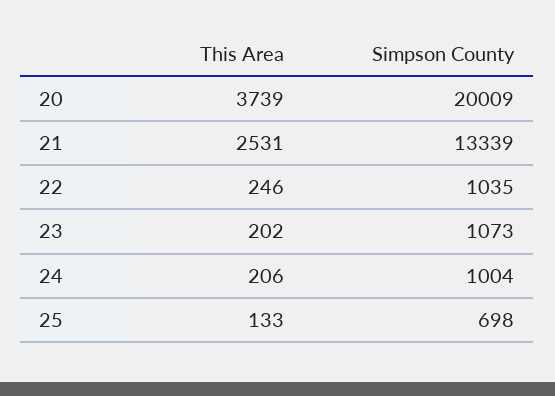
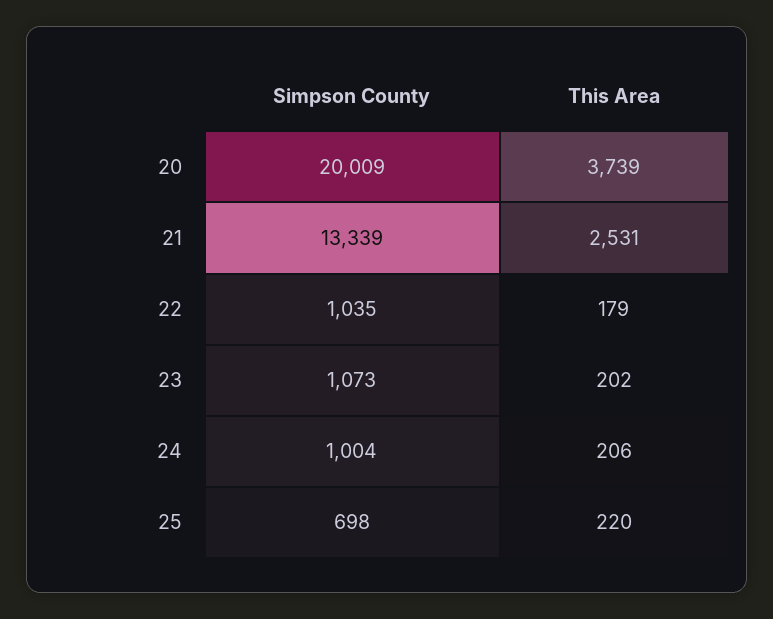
  {
    "This Area": {
      "20": 3739,
      "21": 2531,
-     "22": 246,
+     "22": 179,
      "23": 202,
      "24": 206,
-     "25": 133
+     "25": 220
    },
    "Simpson County": {
      "20": 20009,
      "21": 13339,
      "22": 1035,
      "23": 1073,
      "24": 1004,
      "25": 698
    }
  }

